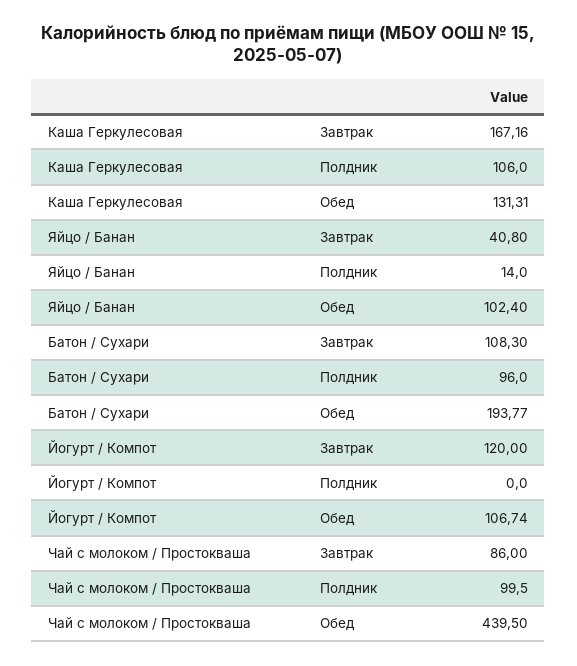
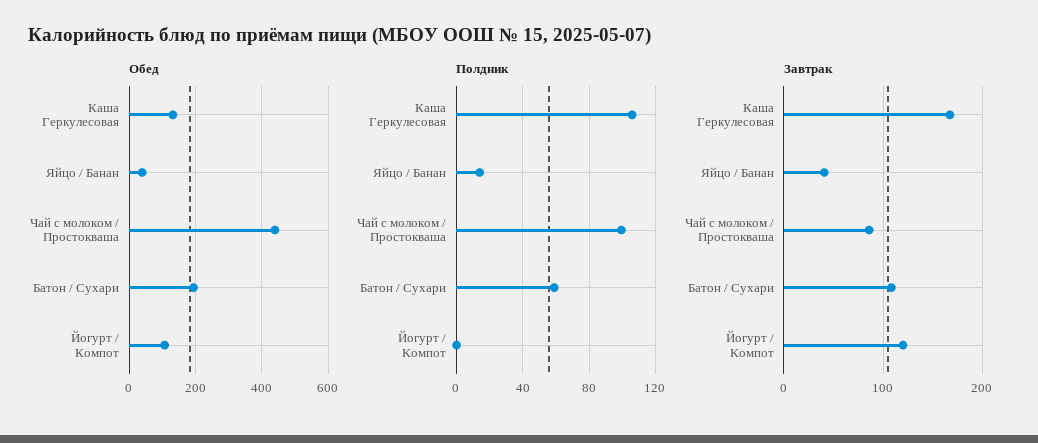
  {
    "Завтрак": {
      "Каша Геркулесовая": 167.16,
      "Яйцо / Банан": 40.8,
      "Батон / Сухари": 108.3,
      "Йогурт / Компот": 120,
      "Чай с молоком / Простокваша": 86
    },
    "Полдник": {
      "Каша Геркулесовая": 106,
      "Яйцо / Банан": 14,
-     "Батон / Сухари": 96,
+     "Батон / Сухари": 60,
      "Йогурт / Компот": 0,
      "Чай с молоком / Простокваша": 99.5
    },
    "Обед": {
      "Каша Геркулесовая": 131.31,
-     "Яйцо / Банан": 102.4,
+     "Яйцо / Банан": 40,
      "Батон / Сухари": 193.77,
      "Йогурт / Компот": 106.74,
      "Чай с молоком / Простокваша": 439.5
    }
  }

